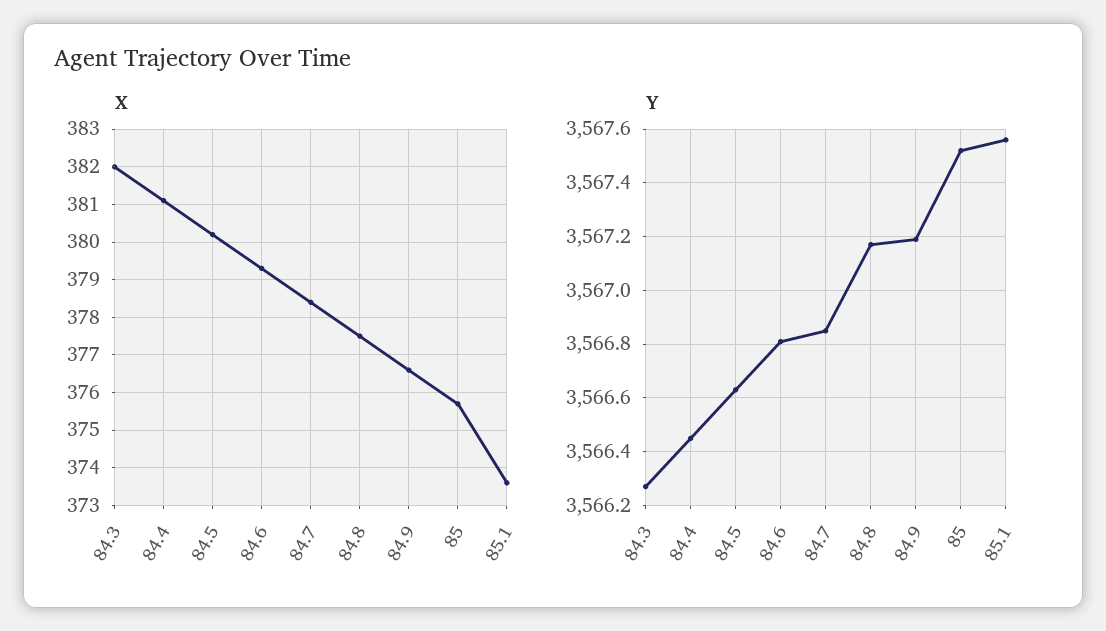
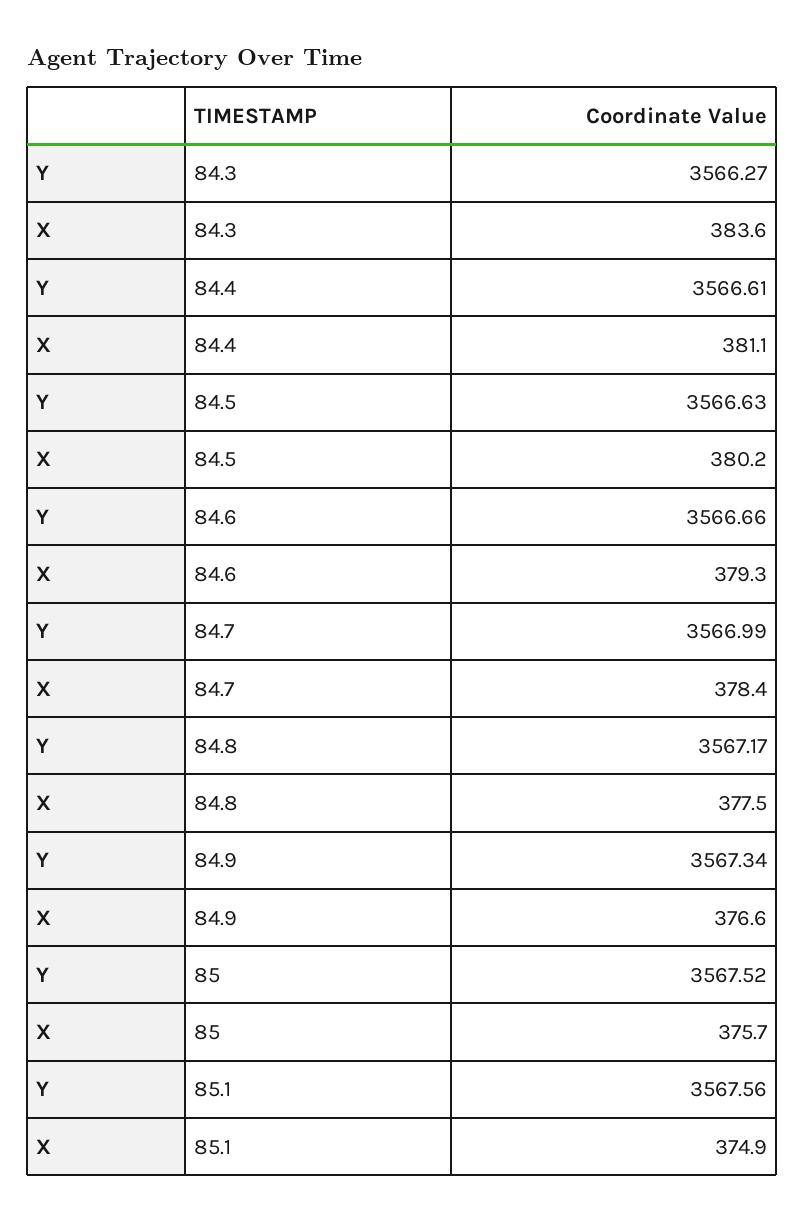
  {
    "X": {
-     "84.3": 382,
+     "84.3": 383.6,
      "84.4": 381.1,
      "84.5": 380.2,
      "84.6": 379.3,
      "84.7": 378.4,
      "84.8": 377.5,
      "84.9": 376.6,
      "85": 375.7,
-     "85.1": 373.5
+     "85.1": 374.9
    },
    "Y": {
      "84.3": 3566.27,
-     "84.4": 3566.45,
+     "84.4": 3566.61,
      "84.5": 3566.63,
-     "84.6": 3566.8,
+     "84.6": 3566.66,
-     "84.7": 3566.85,
+     "84.7": 3566.99,
      "84.8": 3567.17,
-     "84.9": 3567.2,
+     "84.9": 3567.34,
      "85": 3567.52,
      "85.1": 3567.56
    }
  }

